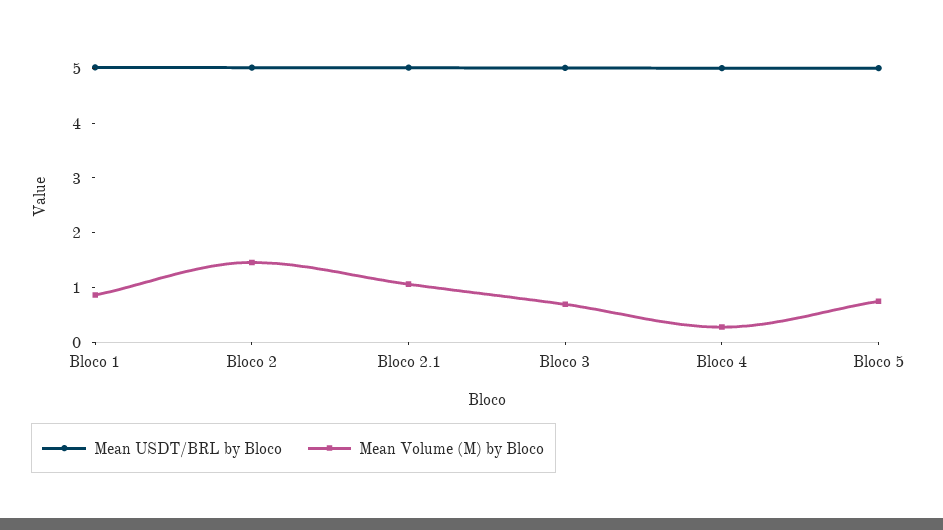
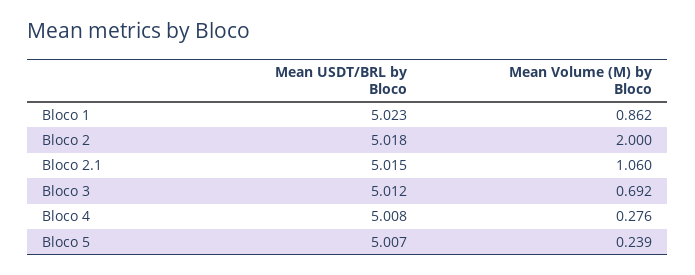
  {
    "Mean USDT/BRL by Bloco": {
      "Bloco 1": 5.023,
      "Bloco 2": 5.018,
      "Bloco 2.1": 5.015,
      "Bloco 3": 5.012,
      "Bloco 4": 5.008,
      "Bloco 5": 5.007
    },
    "Mean Volume (M) by Bloco": {
      "Bloco 1": 0.862,
-     "Bloco 2": 1.4,
+     "Bloco 2": 2,
      "Bloco 2.1": 1.06,
      "Bloco 3": 0.692,
      "Bloco 4": 0.276,
-     "Bloco 5": 0.8
+     "Bloco 5": 0.239
    }
  }

